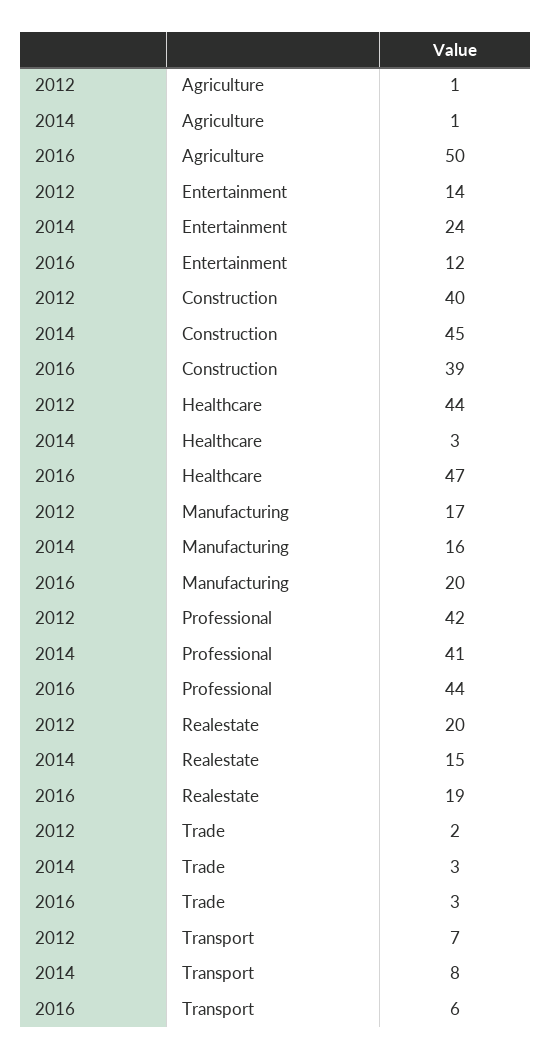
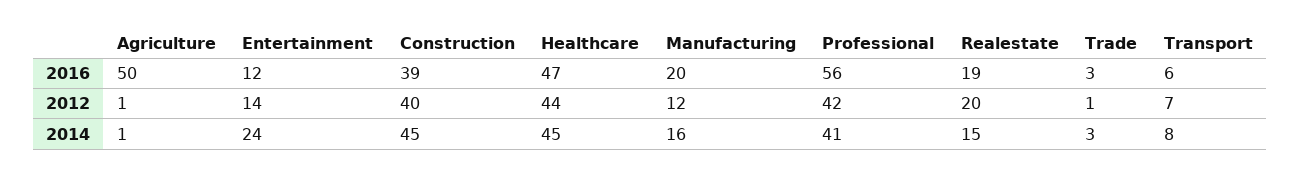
  {
    "2012": {
      "Agriculture": 1,
      "Entertainment": 14,
      "Construction": 40,
      "Healthcare": 44,
-     "Manufacturing": 17,
+     "Manufacturing": 12,
      "Professional": 42,
      "Realestate": 20,
-     "Trade": 2,
+     "Trade": 1,
      "Transport": 7
    },
    "2014": {
      "Agriculture": 1,
      "Entertainment": 24,
      "Construction": 45,
-     "Healthcare": 3,
+     "Healthcare": 45,
      "Manufacturing": 16,
      "Professional": 41,
      "Realestate": 15,
      "Trade": 3,
      "Transport": 8
    },
    "2016": {
      "Agriculture": 50,
      "Entertainment": 12,
      "Construction": 39,
      "Healthcare": 47,
      "Manufacturing": 20,
-     "Professional": 44,
+     "Professional": 56,
      "Realestate": 19,
      "Trade": 3,
      "Transport": 6
    }
  }

